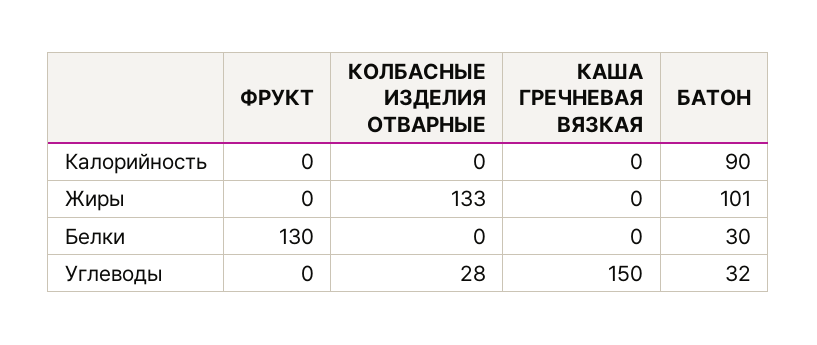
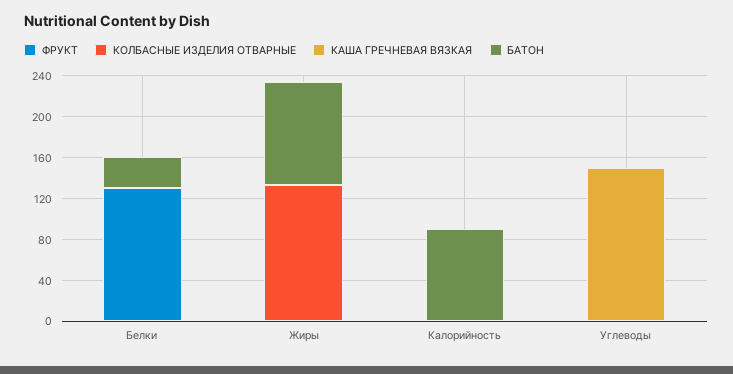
  {
    "ФРУКТ": {
      "Калорийность": 0,
      "Жиры": 0,
      "Белки": 130,
      "Углеводы": 0
    },
    "КОЛБАСНЫЕ ИЗДЕЛИЯ ОТВАРНЫЕ": {
      "Калорийность": 0,
      "Жиры": 133,
      "Белки": 0,
-     "Углеводы": 28
+     "Углеводы": 0
    },
    "КАША ГРЕЧНЕВАЯ ВЯЗКАЯ": {
      "Калорийность": 0,
      "Жиры": 0,
      "Белки": 0,
      "Углеводы": 150
    },
    "БАТОН": {
      "Калорийность": 90,
      "Жиры": 101,
      "Белки": 30,
-     "Углеводы": 32
+     "Углеводы": 0
    }
  }

